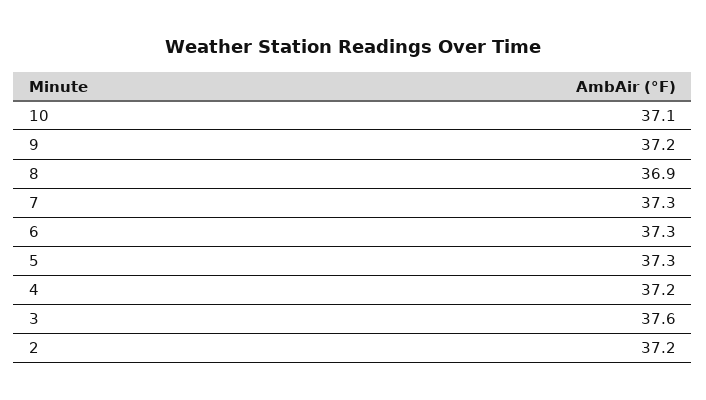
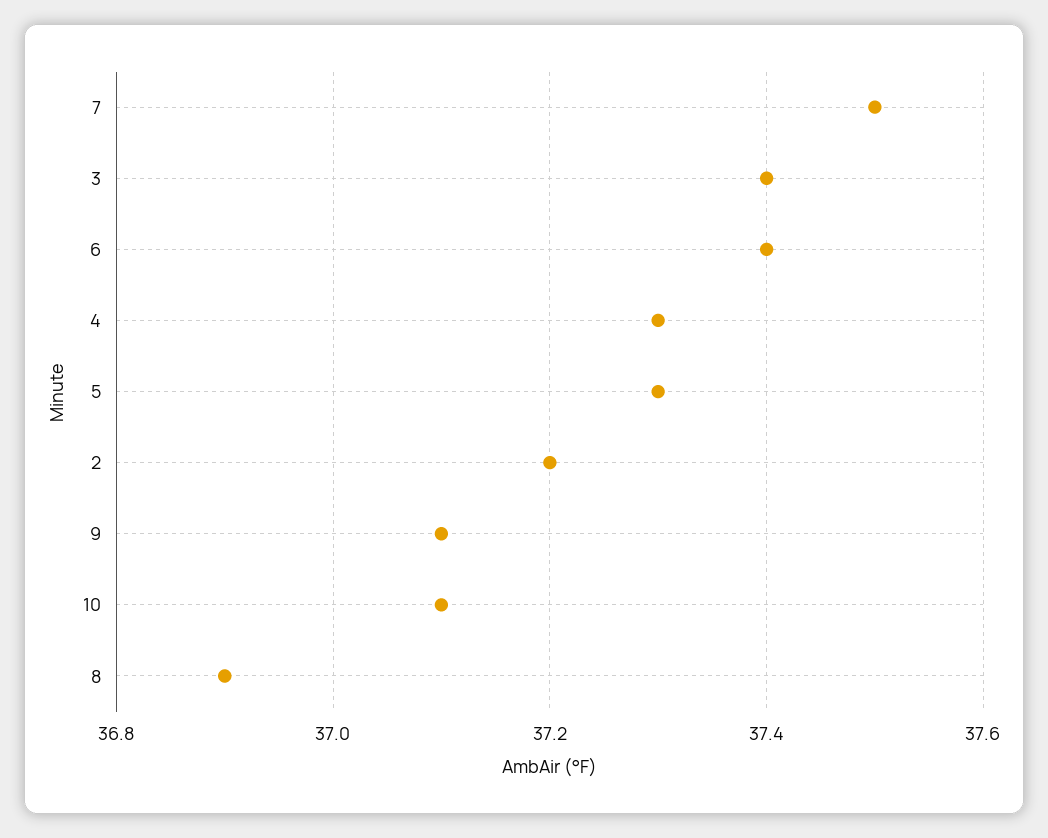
  {
    "10": 37.1,
-   "9": 37.2,
+   "9": 37.1,
    "8": 36.9,
-   "7": 37.3,
+   "7": 37.5,
-   "6": 37.3,
+   "6": 37.4,
    "5": 37.3,
-   "4": 37.2,
+   "4": 37.3,
-   "3": 37.6,
+   "3": 37.4,
    "2": 37.2
  }

